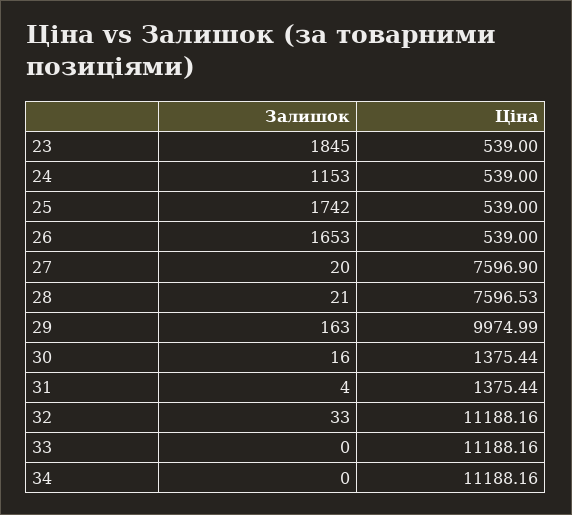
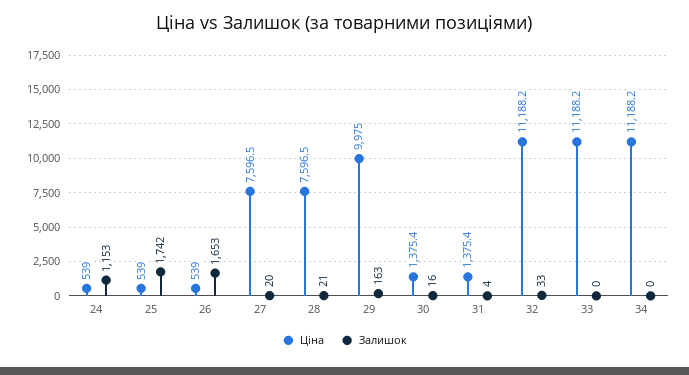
  {
    "Залишок": {
-     "23": 1845,
      "24": 1153,
      "25": 1742,
      "26": 1653,
      "27": 20,
      "28": 21,
      "29": 163,
      "30": 16,
      "31": 4,
      "32": 33,
      "33": 0,
      "34": 0
    },
    "Ціна": {
-     "23": 539,
      "24": 539,
      "25": 539,
      "26": 539,
-     "27": 7596.9,
+     "27": 7596.5,
      "28": 7596.53,
      "29": 9974.99,
      "30": 1375.44,
      "31": 1375.44,
      "32": 11188.16,
      "33": 11188.16,
      "34": 11188.16
    }
  }

